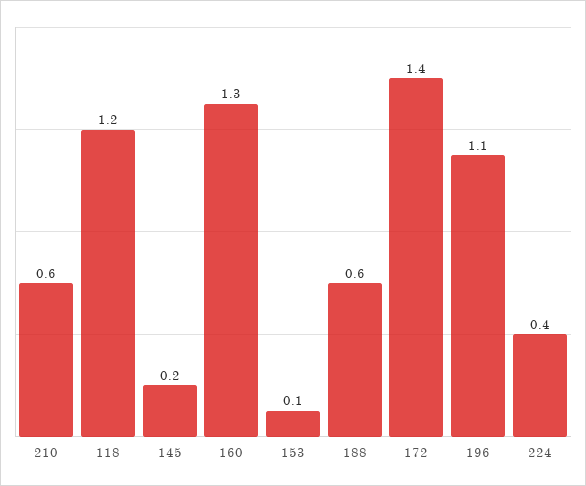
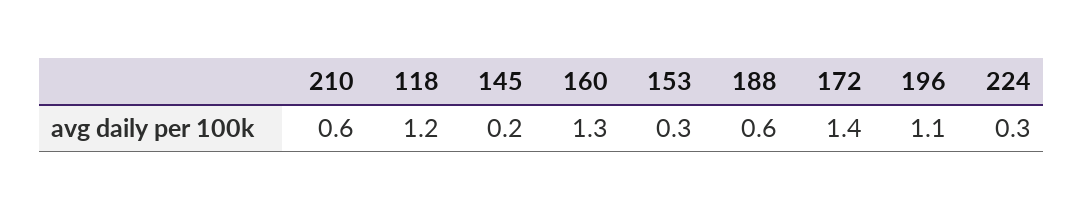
  {
    "210": 0.6,
    "118": 1.2,
    "145": 0.2,
    "160": 1.3,
-   "153": 0.1,
+   "153": 0.3,
    "188": 0.6,
    "172": 1.4,
    "196": 1.1,
-   "224": 0.4
+   "224": 0.3
  }

